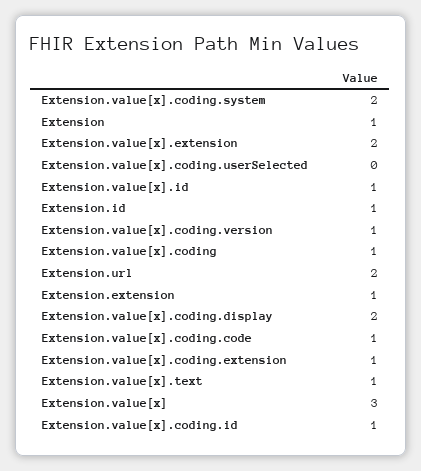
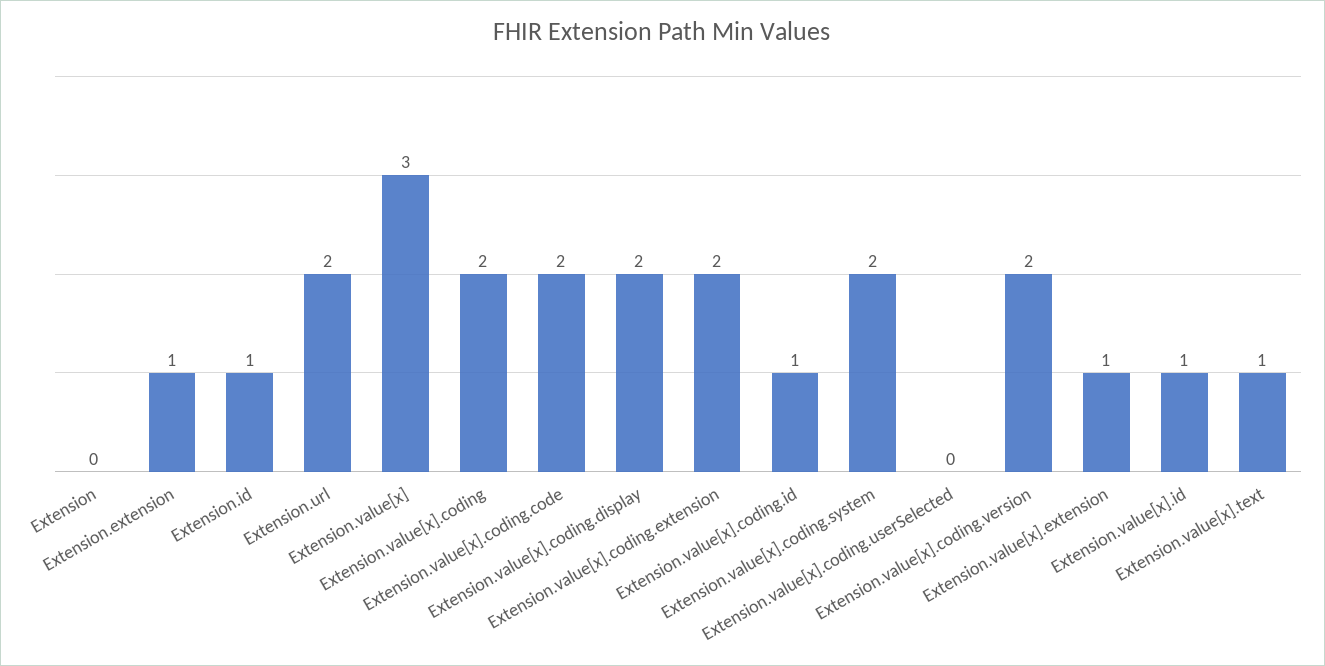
  {
    "Extension.value[x].coding.system": 2,
-   "Extension": 1,
+   "Extension": 0,
-   "Extension.value[x].extension": 2,
+   "Extension.value[x].extension": 1,
    "Extension.value[x].coding.userSelected": 0,
    "Extension.value[x].id": 1,
    "Extension.id": 1,
-   "Extension.value[x].coding.version": 1,
+   "Extension.value[x].coding.version": 2,
-   "Extension.value[x].coding": 1,
+   "Extension.value[x].coding": 2,
    "Extension.url": 2,
    "Extension.extension": 1,
    "Extension.value[x].coding.display": 2,
-   "Extension.value[x].coding.code": 1,
+   "Extension.value[x].coding.code": 2,
-   "Extension.value[x].coding.extension": 1,
+   "Extension.value[x].coding.extension": 2,
    "Extension.value[x].text": 1,
    "Extension.value[x]": 3,
    "Extension.value[x].coding.id": 1
  }

